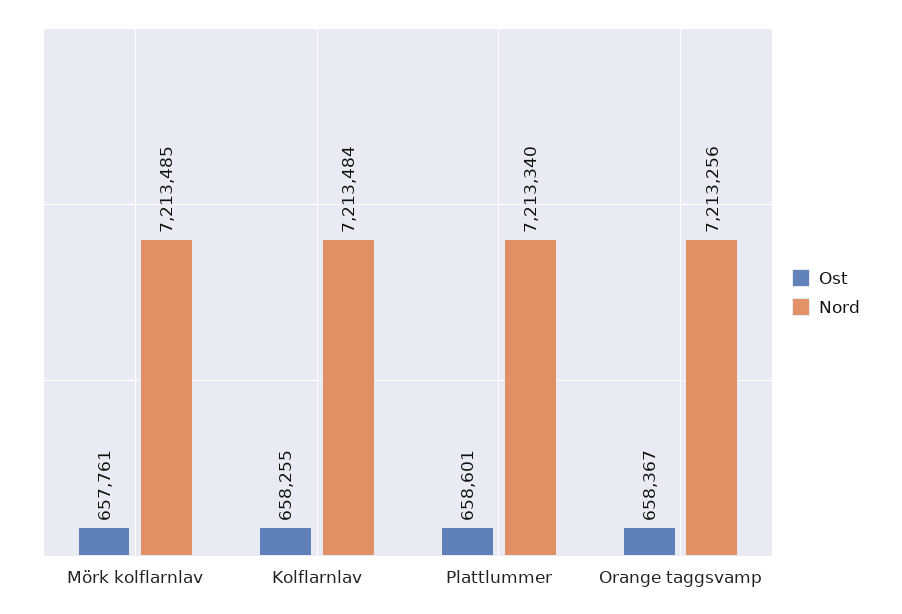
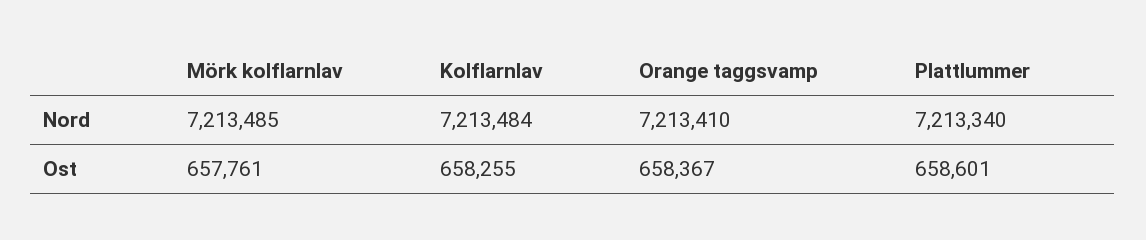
  {
    "Ost": {
      "Mörk kolflarnlav": 657761,
      "Kolflarnlav": 658255,
      "Plattlummer": 658601,
      "Orange taggsvamp": 658367
    },
    "Nord": {
      "Mörk kolflarnlav": 7213485,
      "Kolflarnlav": 7213484,
      "Plattlummer": 7213340,
-     "Orange taggsvamp": 7213256
+     "Orange taggsvamp": 7213410
    }
  }

